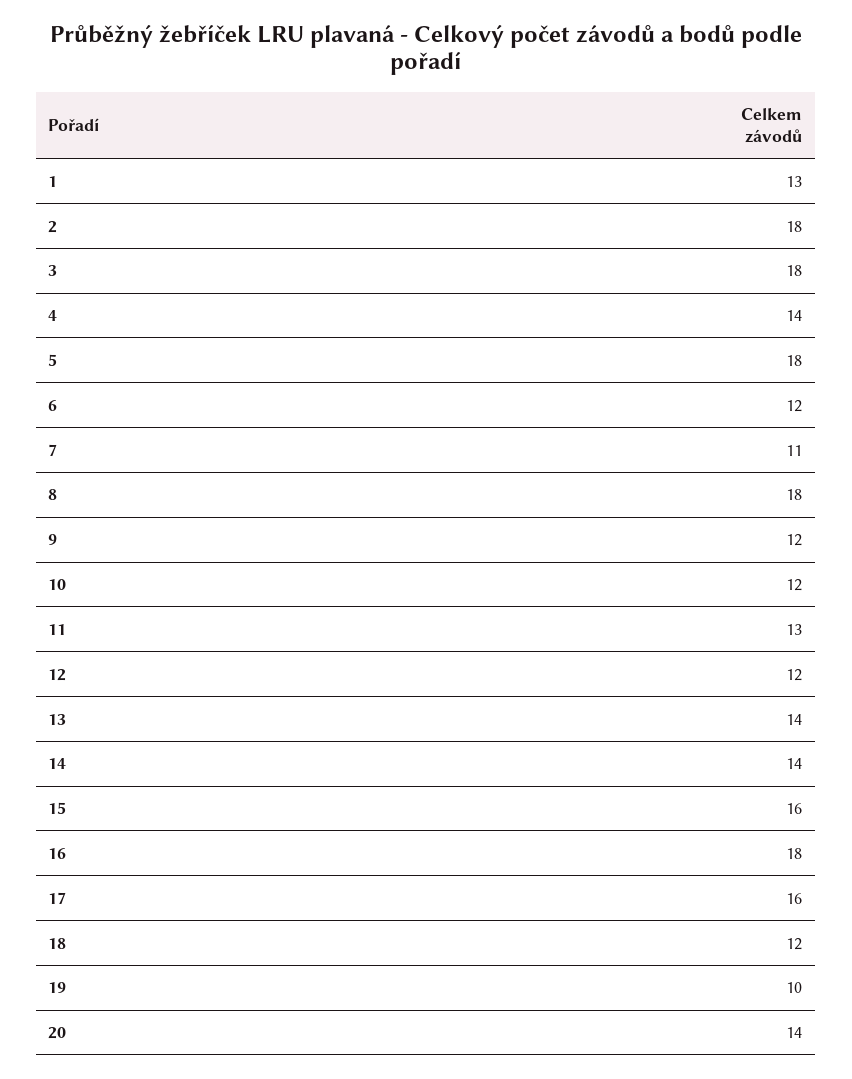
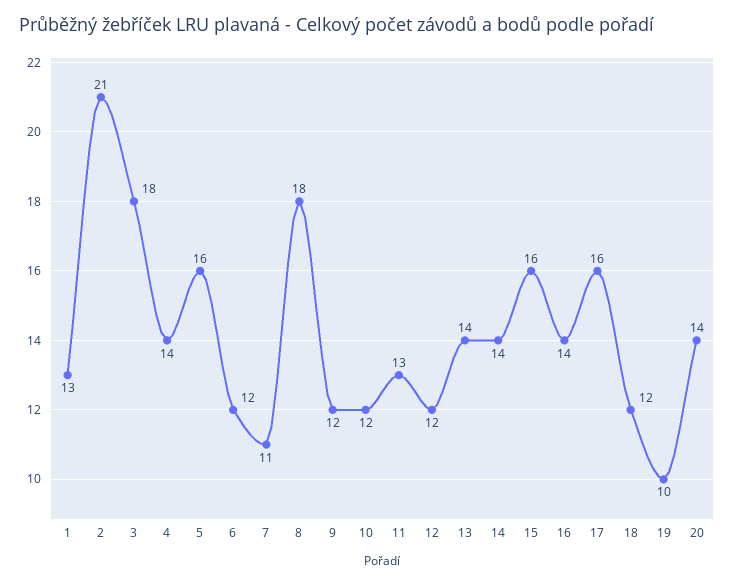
  {
    "1": 13,
-   "2": 18,
+   "2": 21,
    "3": 18,
    "4": 14,
-   "5": 18,
+   "5": 16,
    "6": 12,
    "7": 11,
    "8": 18,
    "9": 12,
    "10": 12,
    "11": 13,
    "12": 12,
    "13": 14,
    "14": 14,
    "15": 16,
-   "16": 18,
+   "16": 14,
    "17": 16,
    "18": 12,
    "19": 10,
    "20": 14
  }

